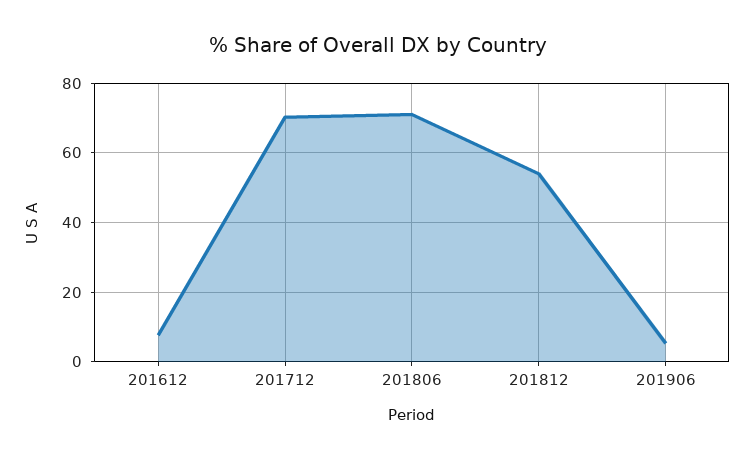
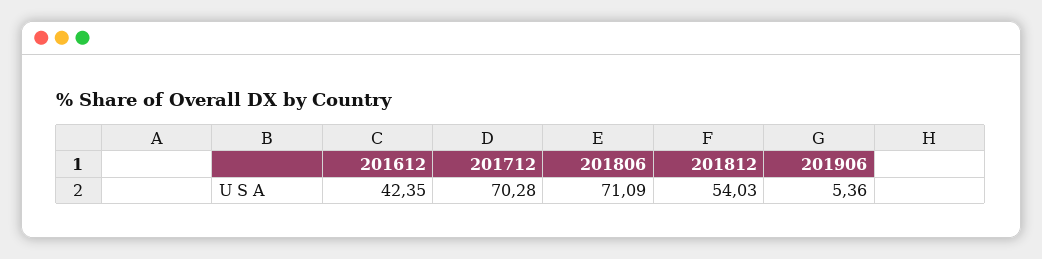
  {
-   "201612": 8,
+   "201612": 42.35,
    "201712": 70.28,
    "201806": 71.09,
    "201812": 54.03,
    "201906": 5.36
  }

